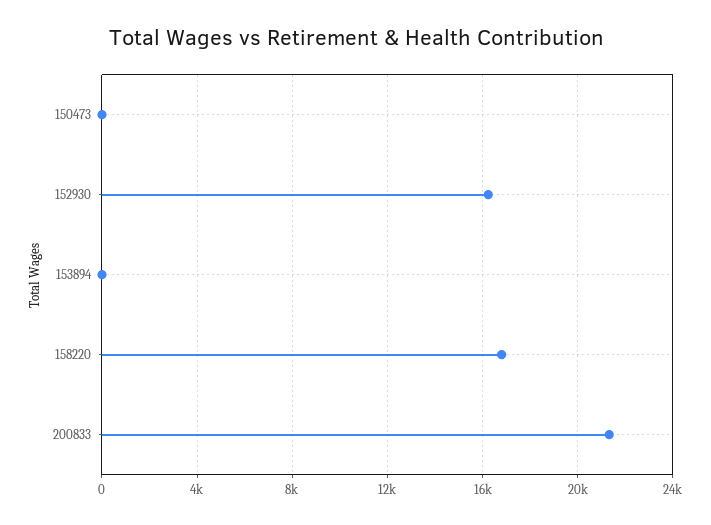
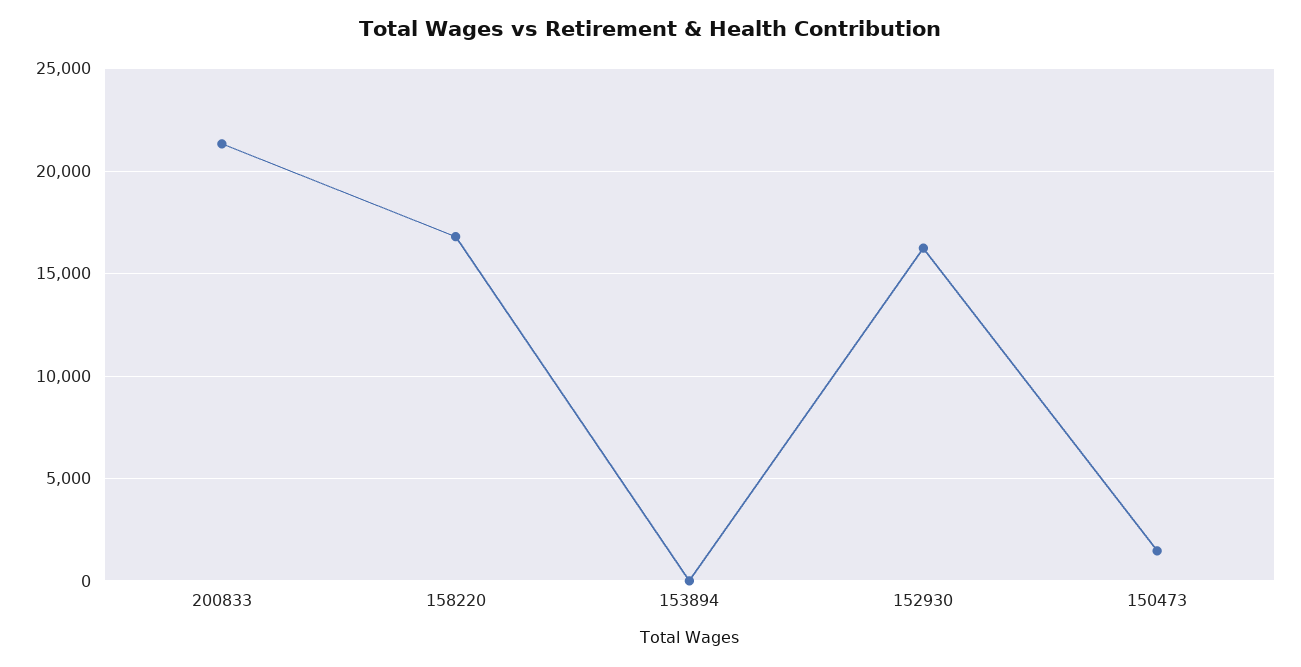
  {
-   "150473": 0,
+   "150473": 1500,
    "152930": 16000,
    "153894": 0,
    "158220": 17000,
    "200833": 21500
  }

